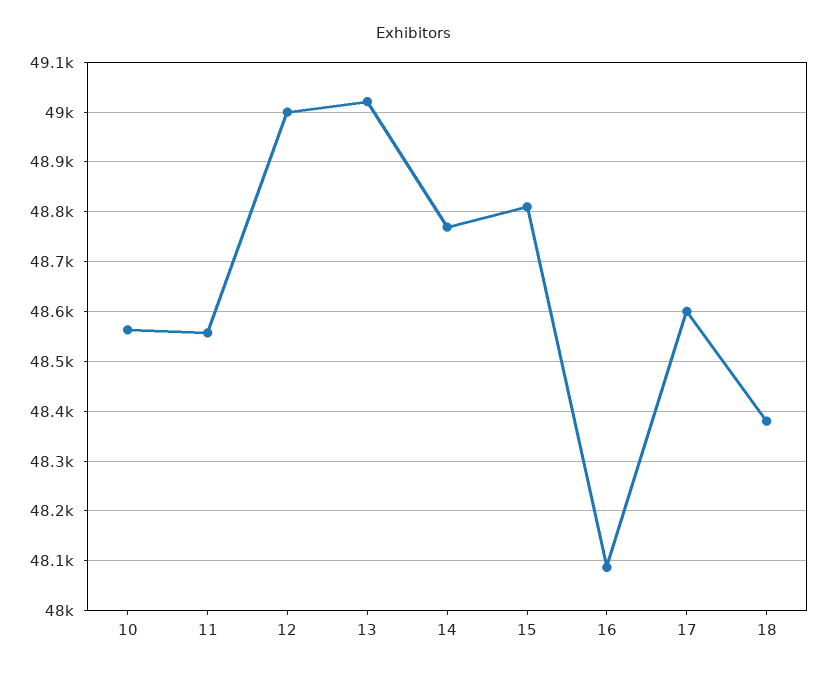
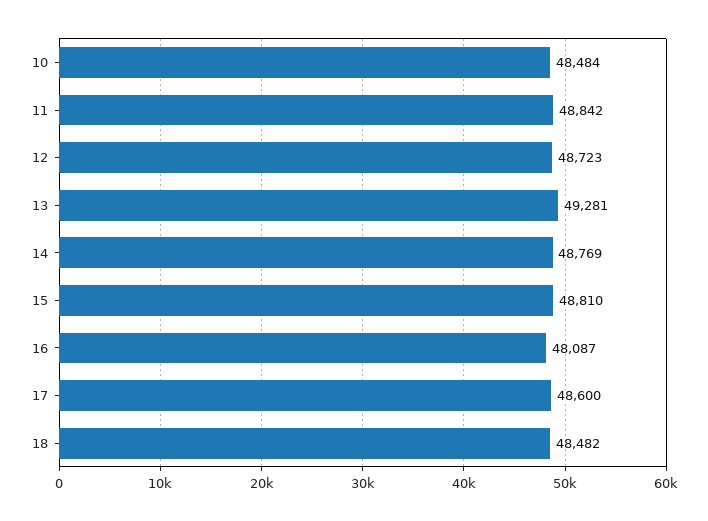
  {
-   "10": 48560,
+   "10": 48484,
-   "11": 48560,
+   "11": 48842,
-   "12": 49000,
+   "12": 48723,
-   "13": 49020,
+   "13": 49281,
    "14": 48769,
    "15": 48810,
    "16": 48087,
    "17": 48600,
-   "18": 48380
+   "18": 48482
  }

